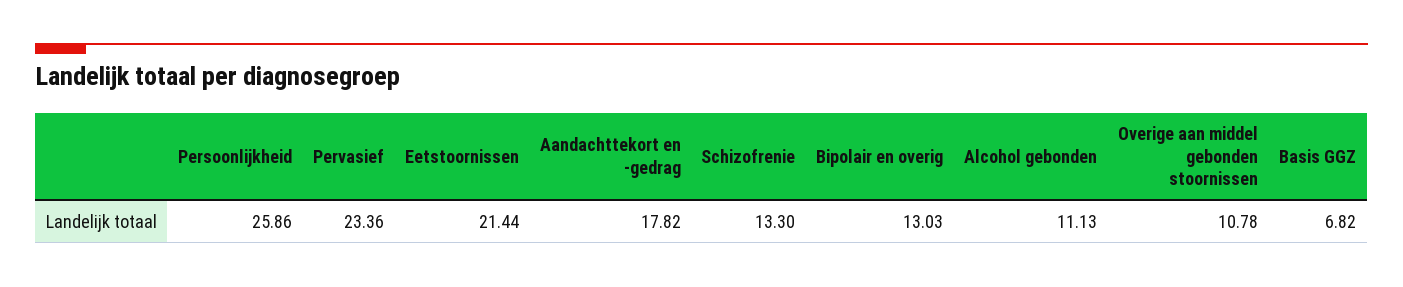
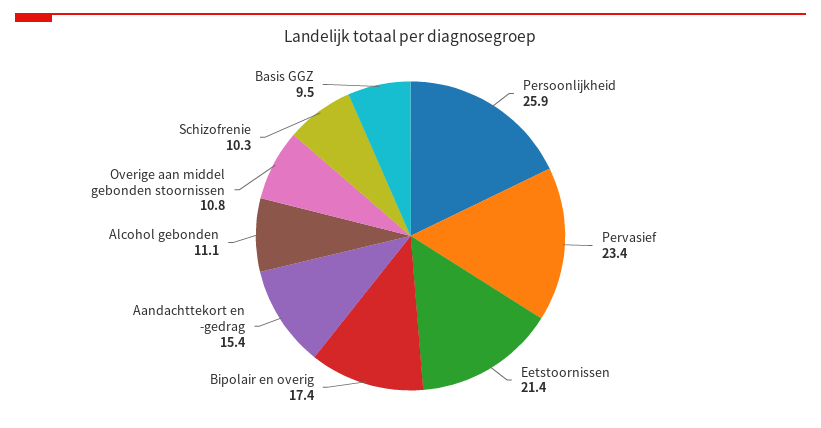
  {
    "Persoonlijkheid": 25.86,
    "Pervasief": 23.36,
    "Eetstoornissen": 21.44,
-   "Aandachttekort en -gedrag": 17.82,
+   "Aandachttekort en -gedrag": 15.4,
-   "Schizofrenie": 13.3,
+   "Schizofrenie": 10.3,
-   "Bipolair en overig": 13.03,
+   "Bipolair en overig": 17.4,
    "Alcohol gebonden": 11.13,
    "Overige aan middel gebonden stoornissen": 10.78,
-   "Basis GGZ": 6.82
+   "Basis GGZ": 9.5
  }

